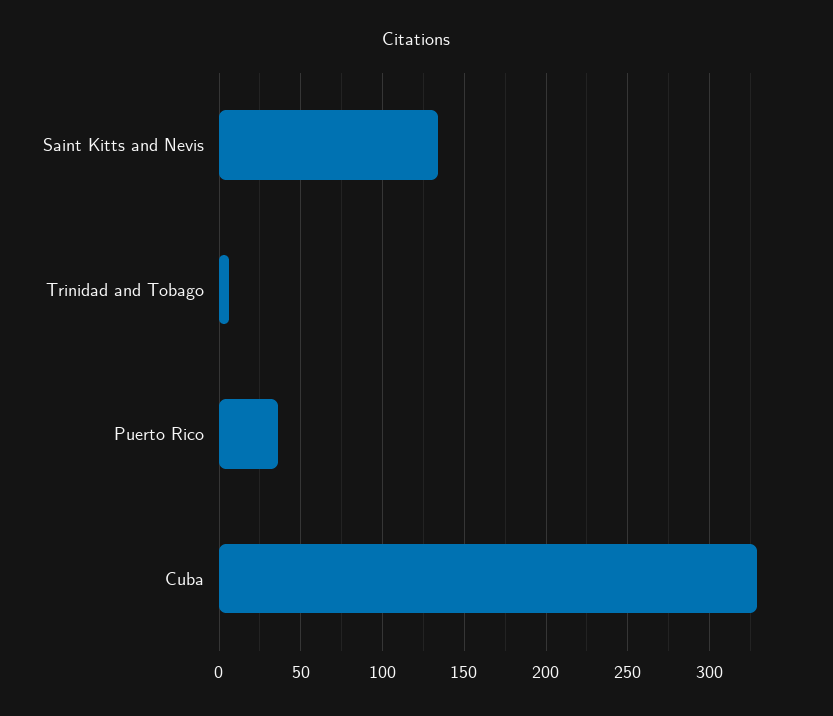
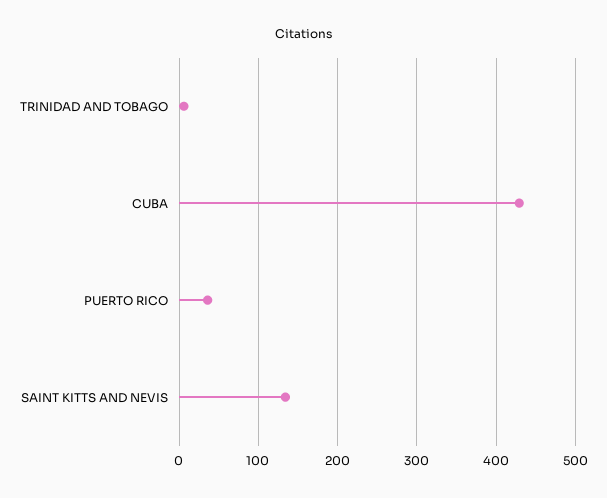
  {
    "Saint Kitts and Nevis": 135,
    "Trinidad and Tobago": 5,
    "Puerto Rico": 35,
-   "Cuba": 330
+   "Cuba": 430
  }

